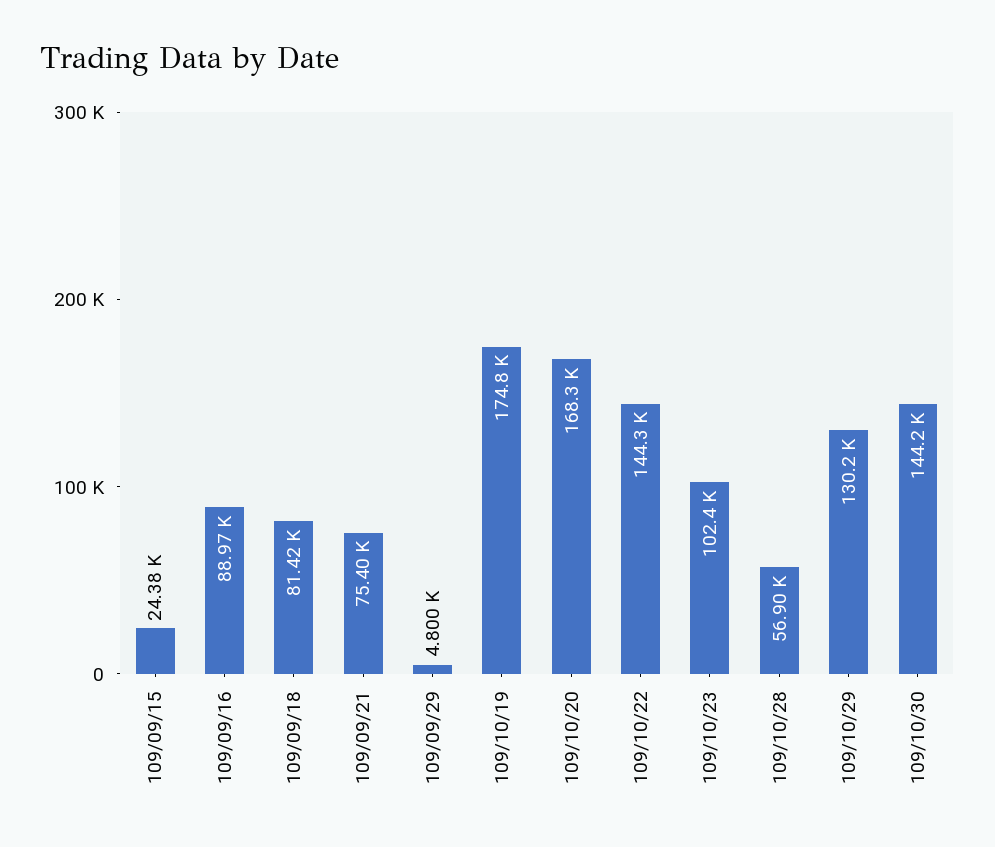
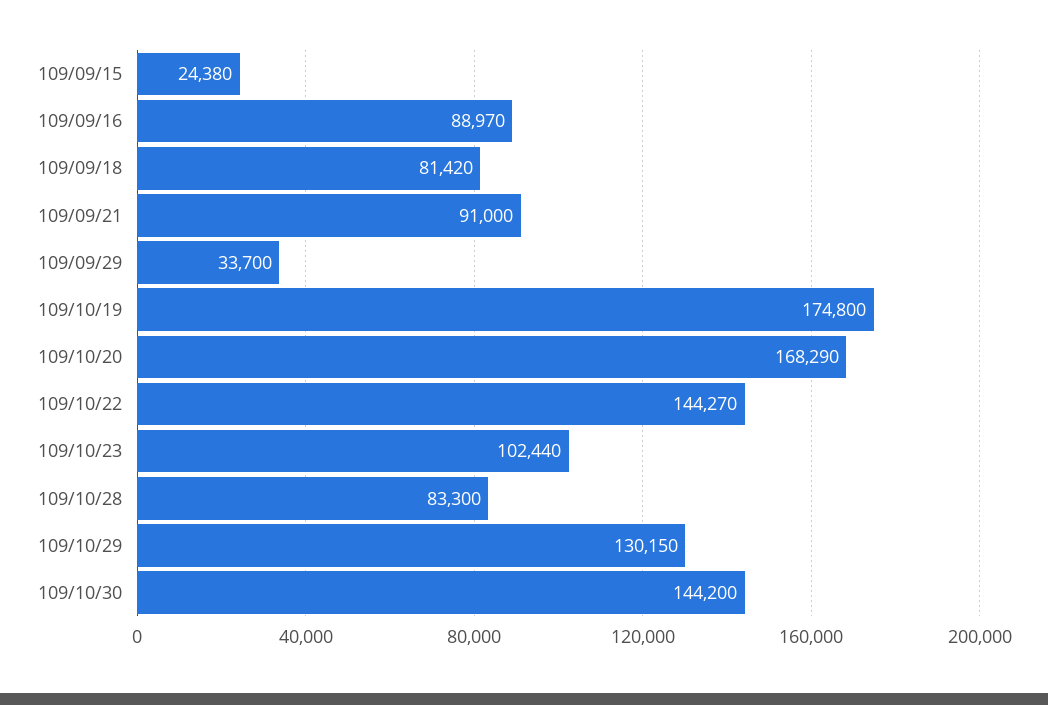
  {
    "109/09/15": 24380,
    "109/09/16": 88970,
    "109/09/18": 81420,
-   "109/09/21": 75400,
+   "109/09/21": 91000,
-   "109/09/29": 4800,
+   "109/09/29": 33700,
    "109/10/19": 174800,
    "109/10/20": 168290,
    "109/10/22": 144270,
    "109/10/23": 102440,
-   "109/10/28": 56900,
+   "109/10/28": 83300,
    "109/10/29": 130150,
    "109/10/30": 144200
  }

